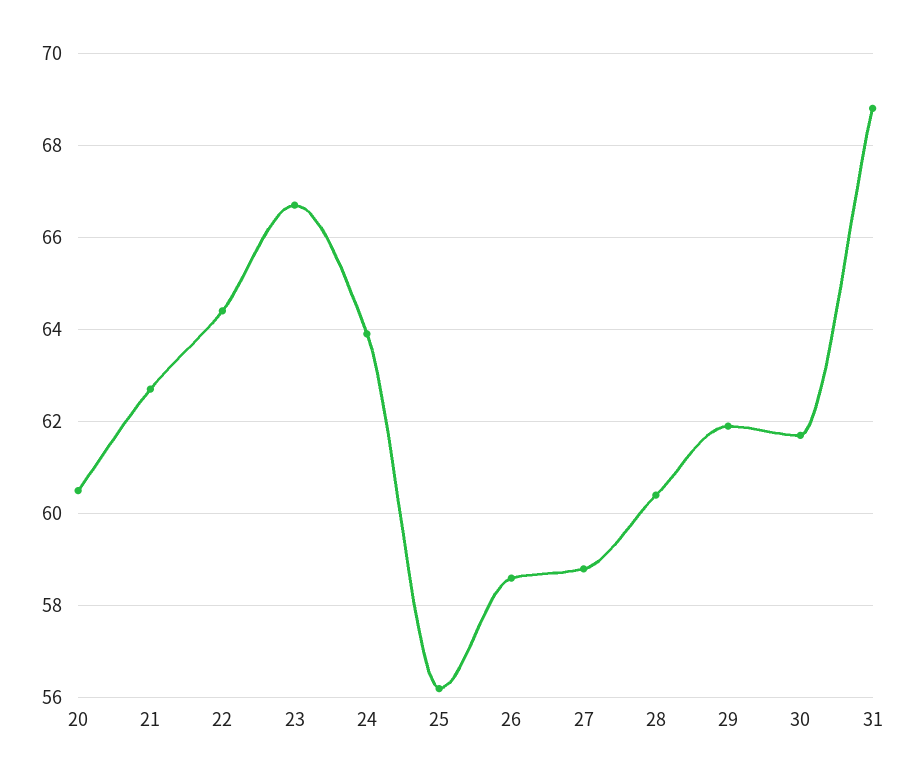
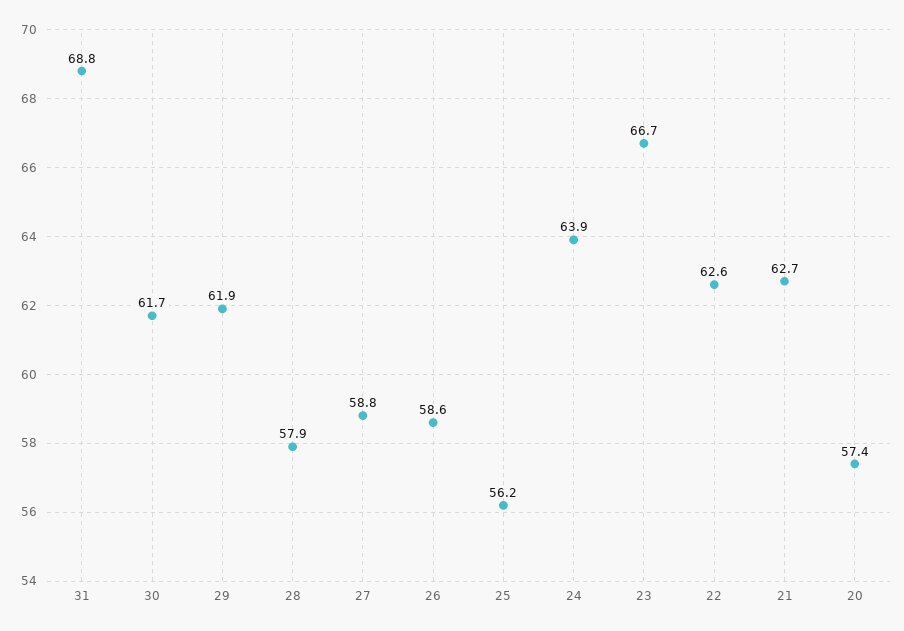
  {
-   "20": 60.5,
+   "20": 57.4,
    "21": 62.7,
-   "22": 64.5,
+   "22": 62.6,
    "23": 66.7,
    "24": 63.9,
    "25": 56.2,
    "26": 58.6,
    "27": 58.8,
-   "28": 60.5,
+   "28": 57.9,
    "29": 61.9,
    "30": 61.7,
    "31": 68.8
  }

